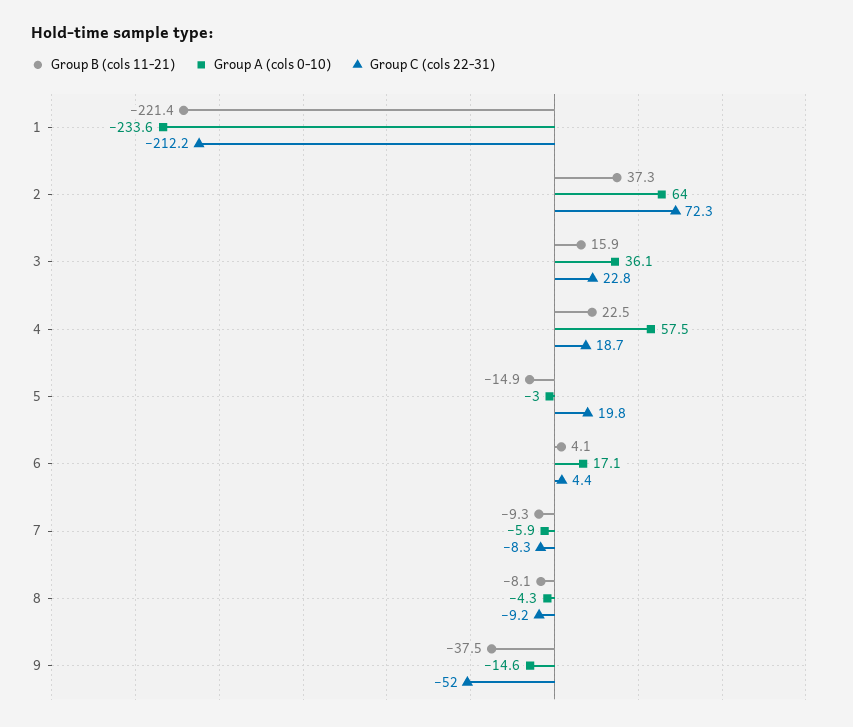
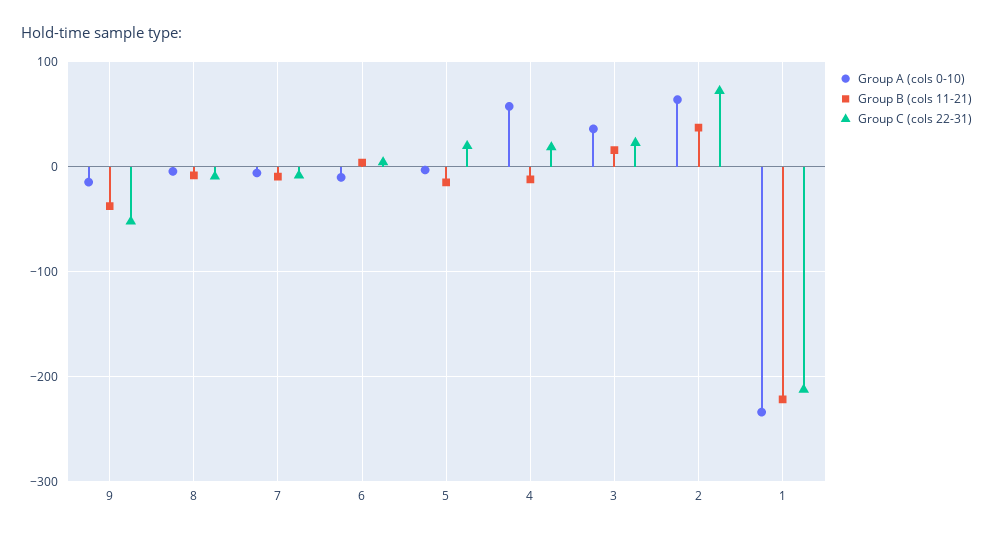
  {
    "Group B (cols 11-21)": {
      "1": -221.4,
      "2": 37.3,
      "3": 15.9,
-     "4": 22.5,
+     "4": -10,
      "5": -14.9,
      "6": 4.1,
      "7": -9.3,
      "8": -8.1,
      "9": -37.5
    },
    "Group A (cols 0-10)": {
      "1": -233.6,
      "2": 64,
      "3": 36.1,
      "4": 57.5,
      "5": -3,
-     "6": 17.1,
+     "6": -10,
      "7": -5.9,
      "8": -4.3,
      "9": -14.6
    },
    "Group C (cols 22-31)": {
      "1": -212.2,
      "2": 72.3,
      "3": 22.8,
      "4": 18.7,
      "5": 19.8,
      "6": 4.4,
      "7": -8.3,
      "8": -9.2,
      "9": -52
    }
  }

